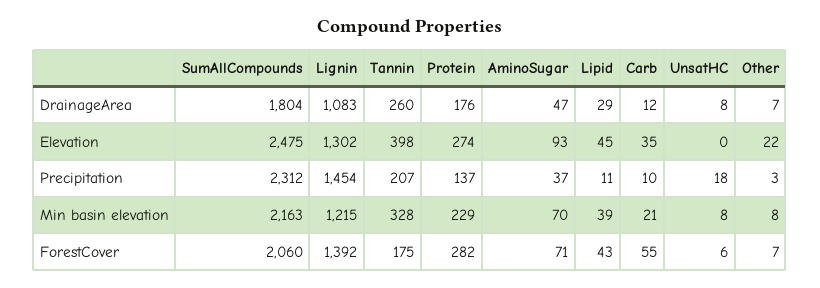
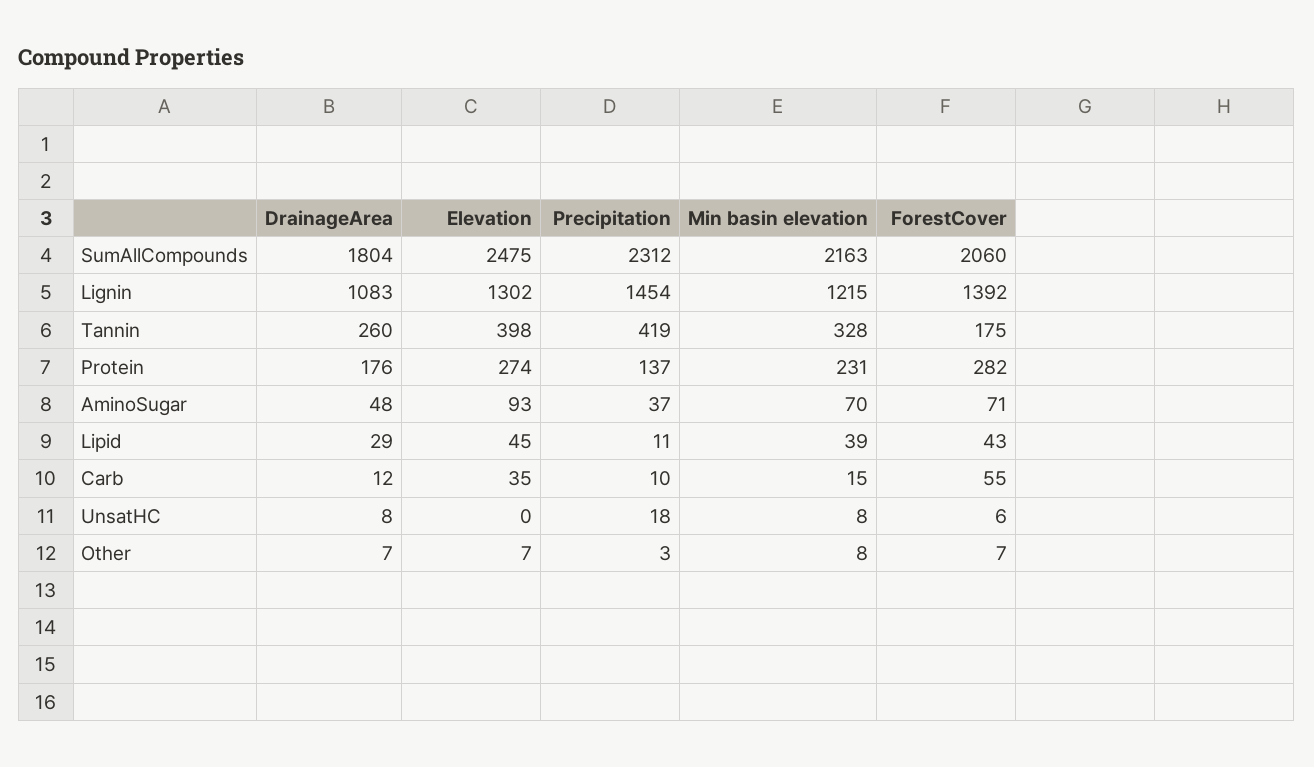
  {
    "SumAllCompounds": {
      "DrainageArea": 1804,
      "Elevation": 2475,
      "Precipitation": 2312,
      "Min basin elevation": 2163,
      "ForestCover": 2060
    },
    "Lignin": {
      "DrainageArea": 1083,
      "Elevation": 1302,
      "Precipitation": 1454,
      "Min basin elevation": 1215,
      "ForestCover": 1392
    },
    "Tannin": {
      "DrainageArea": 260,
      "Elevation": 398,
-     "Precipitation": 207,
+     "Precipitation": 419,
      "Min basin elevation": 328,
      "ForestCover": 175
    },
    "Protein": {
      "DrainageArea": 176,
      "Elevation": 274,
      "Precipitation": 137,
-     "Min basin elevation": 229,
+     "Min basin elevation": 231,
      "ForestCover": 282
    },
    "AminoSugar": {
-     "DrainageArea": 47,
+     "DrainageArea": 48,
      "Elevation": 93,
      "Precipitation": 37,
      "Min basin elevation": 70,
      "ForestCover": 71
    },
    "Lipid": {
      "DrainageArea": 29,
      "Elevation": 45,
      "Precipitation": 11,
      "Min basin elevation": 39,
      "ForestCover": 43
    },
    "Carb": {
      "DrainageArea": 12,
      "Elevation": 35,
      "Precipitation": 10,
-     "Min basin elevation": 21,
+     "Min basin elevation": 15,
      "ForestCover": 55
    },
    "UnsatHC": {
      "DrainageArea": 8,
      "Elevation": 0,
      "Precipitation": 18,
      "Min basin elevation": 8,
      "ForestCover": 6
    },
    "Other": {
      "DrainageArea": 7,
-     "Elevation": 22,
+     "Elevation": 7,
      "Precipitation": 3,
      "Min basin elevation": 8,
      "ForestCover": 7
    }
  }

